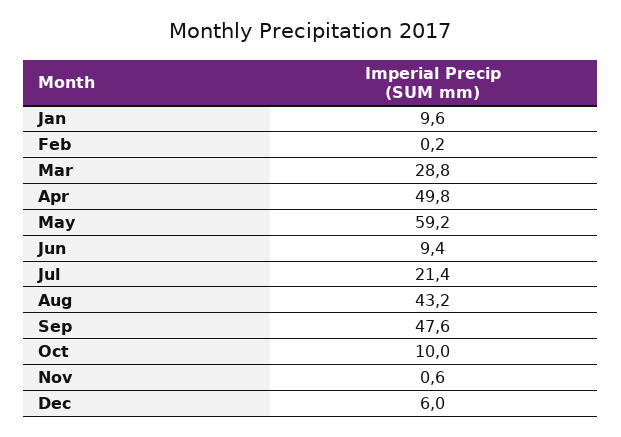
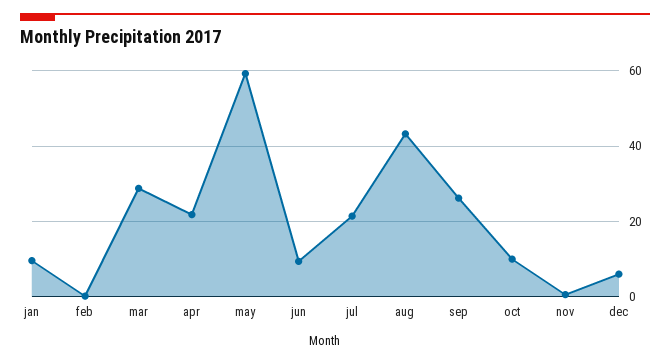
  {
    "Jan": 9.6,
    "Feb": 0.2,
    "Mar": 28.8,
-   "Apr": 49.8,
+   "Apr": 22,
    "May": 59.2,
    "Jun": 9.4,
    "Jul": 21.4,
    "Aug": 43.2,
-   "Sep": 47.6,
+   "Sep": 26,
    "Oct": 10,
    "Nov": 0.6,
    "Dec": 6
  }

